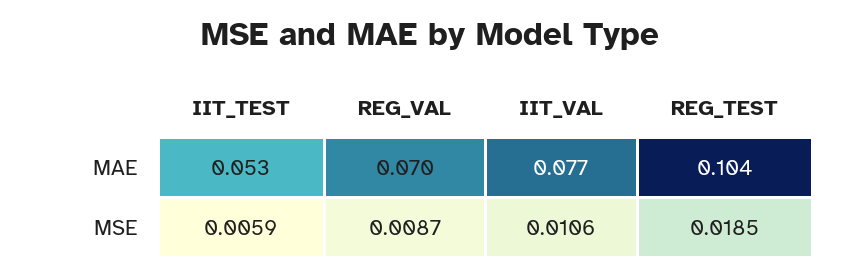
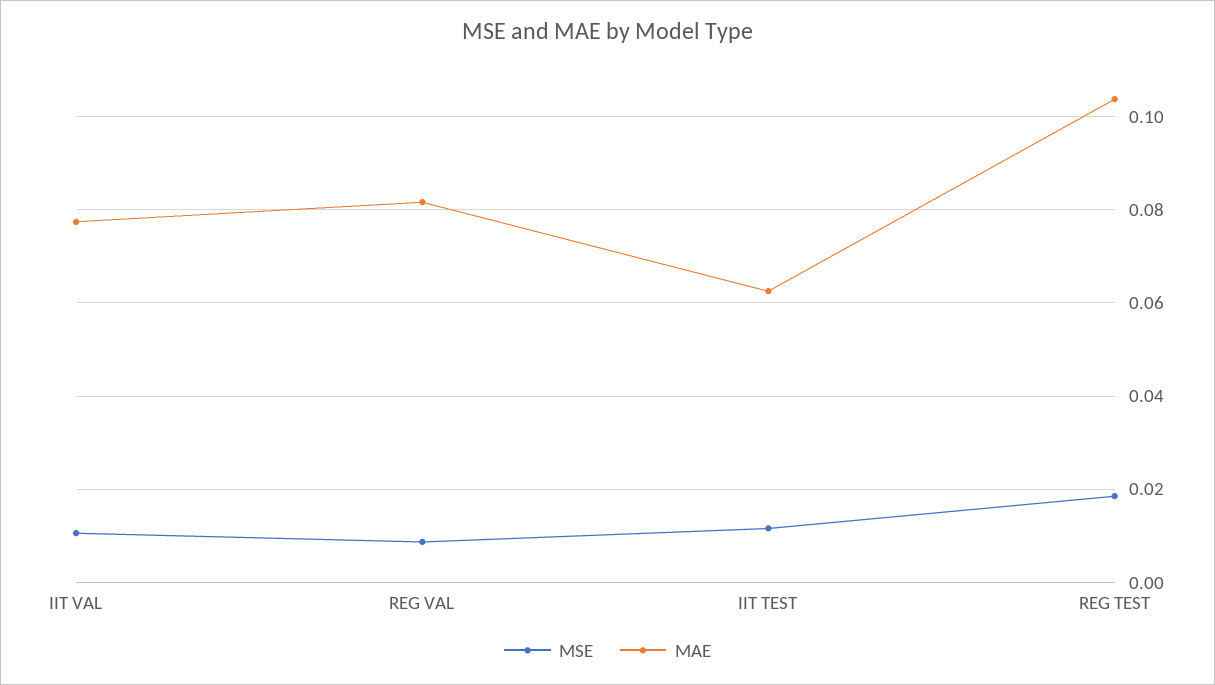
  {
    "MAE": {
-     "IIT_TEST": 0.053,
+     "IIT_TEST": 0.062,
-     "REG_VAL": 0.07,
+     "REG_VAL": 0.082,
      "IIT_VAL": 0.077,
      "REG_TEST": 0.104
    },
    "MSE": {
-     "IIT_TEST": 0.0059,
+     "IIT_TEST": 0.012,
      "REG_VAL": 0.0087,
      "IIT_VAL": 0.0106,
      "REG_TEST": 0.0185
    }
  }

